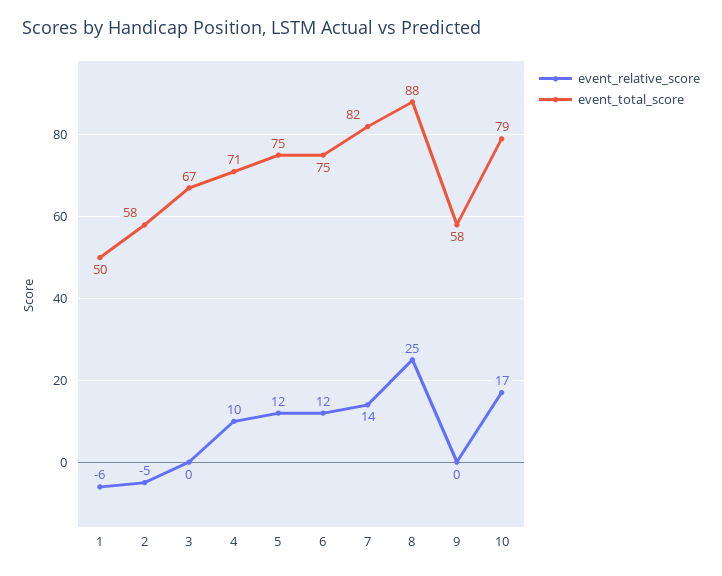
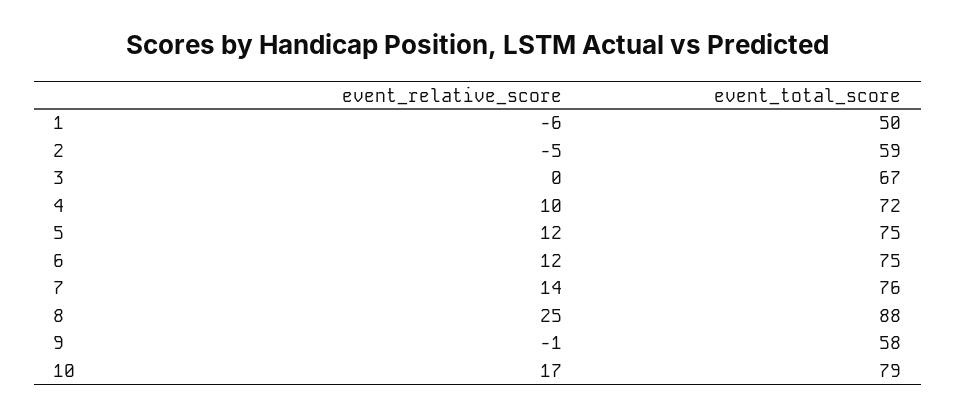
  {
    "event_relative_score": {
      "1": -6,
      "2": -5,
      "3": 0,
      "4": 10,
      "5": 12,
      "6": 12,
      "7": 14,
      "8": 25,
-     "9": 0,
+     "9": -1,
      "10": 17
    },
    "event_total_score": {
      "1": 50,
-     "2": 58,
+     "2": 59,
      "3": 67,
-     "4": 71,
+     "4": 72,
      "5": 75,
      "6": 75,
-     "7": 82,
+     "7": 76,
      "8": 88,
      "9": 58,
      "10": 79
    }
  }

